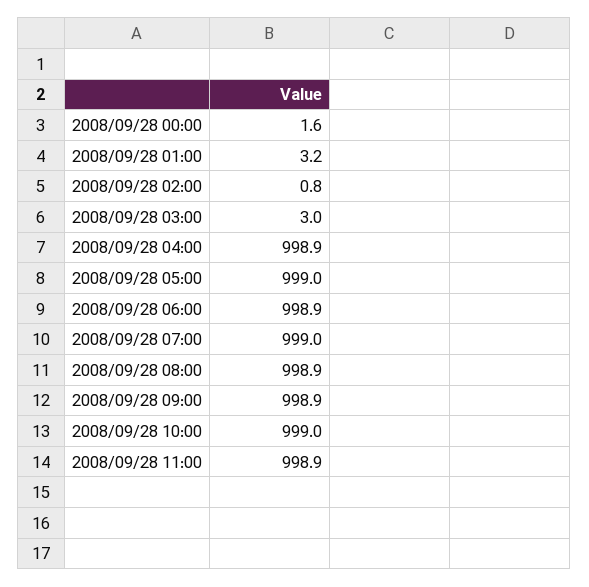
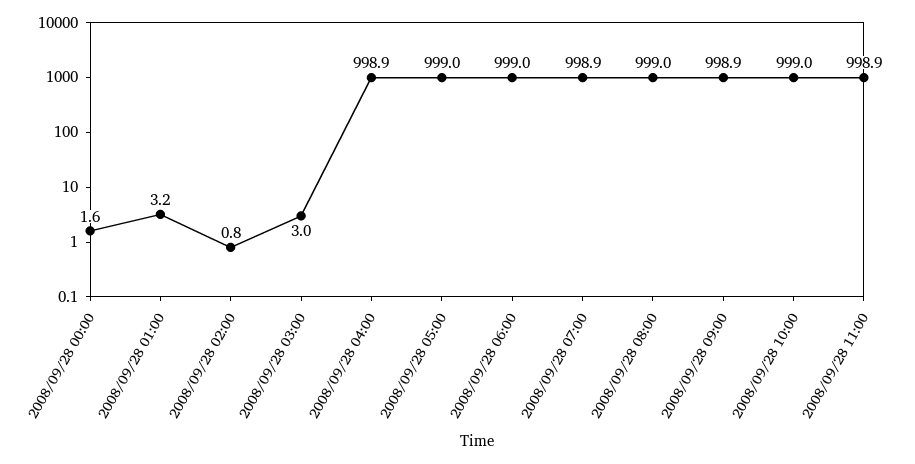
  {
    "2008/09/28 00:00": 1.6,
    "2008/09/28 01:00": 3.2,
    "2008/09/28 02:00": 0.8,
    "2008/09/28 03:00": 3,
    "2008/09/28 04:00": 998.9,
    "2008/09/28 05:00": 999,
-   "2008/09/28 06:00": 998.9,
+   "2008/09/28 06:00": 999,
-   "2008/09/28 07:00": 999,
+   "2008/09/28 07:00": 998.9,
-   "2008/09/28 08:00": 998.9,
+   "2008/09/28 08:00": 999,
    "2008/09/28 09:00": 998.9,
    "2008/09/28 10:00": 999,
    "2008/09/28 11:00": 998.9
  }

